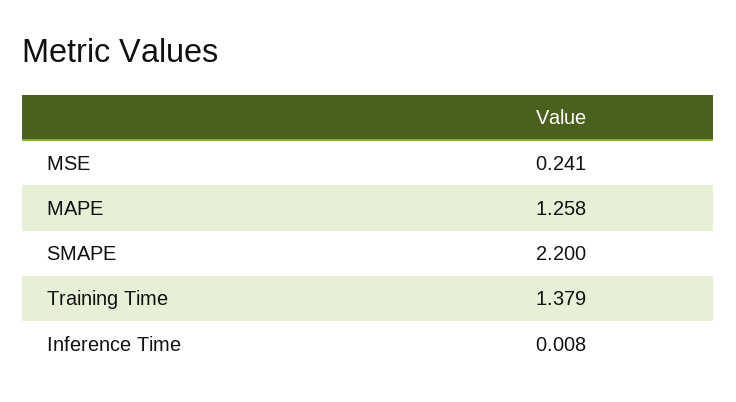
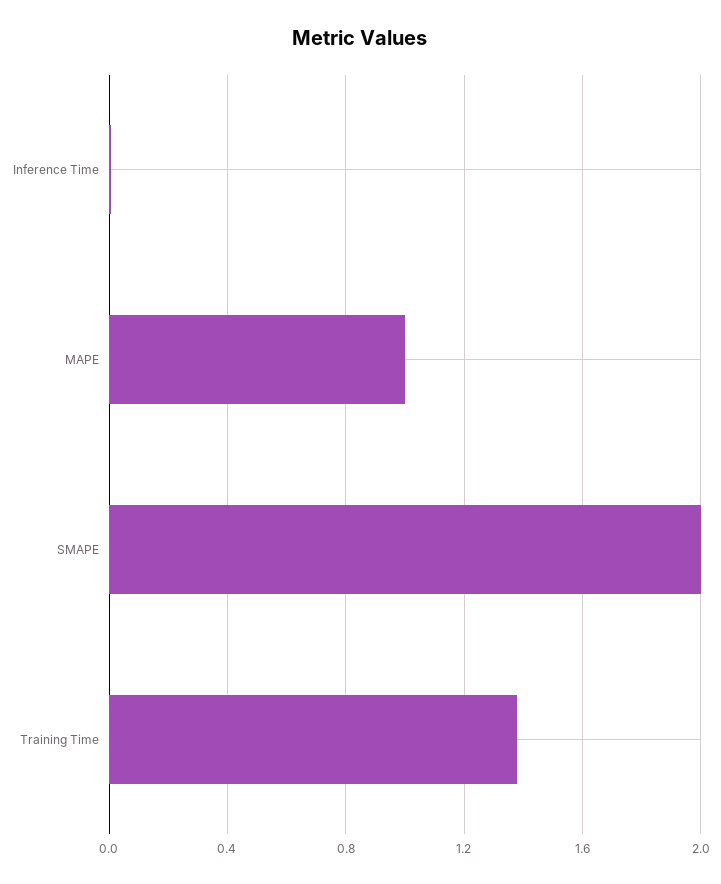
  {
-   "MSE": 0.241,
-   "MAPE": 1.258,
+   "MAPE": 1,
-   "SMAPE": 2.2,
+   "SMAPE": 2,
    "Training Time": 1.379,
    "Inference Time": 0.008
  }

